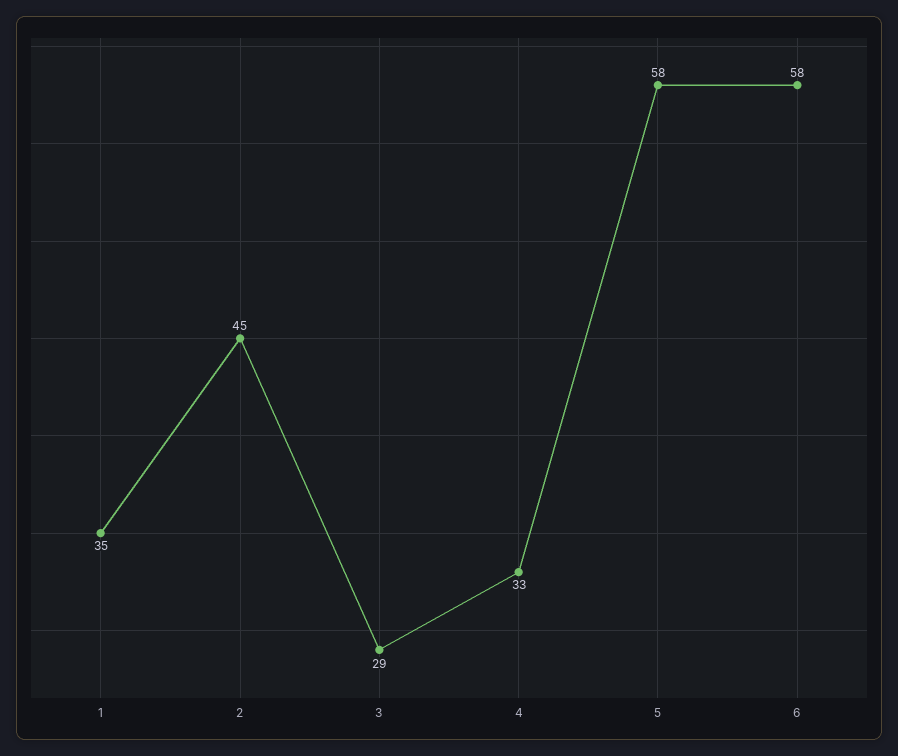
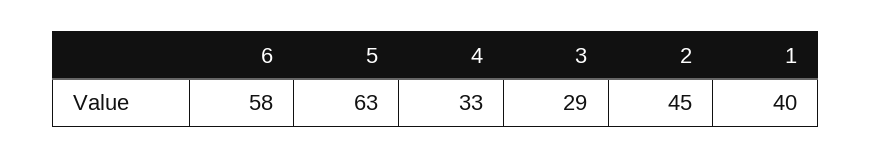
  {
-   "1": 35,
+   "1": 40,
    "2": 45,
    "3": 29,
    "4": 33,
-   "5": 58,
+   "5": 63,
    "6": 58
  }

